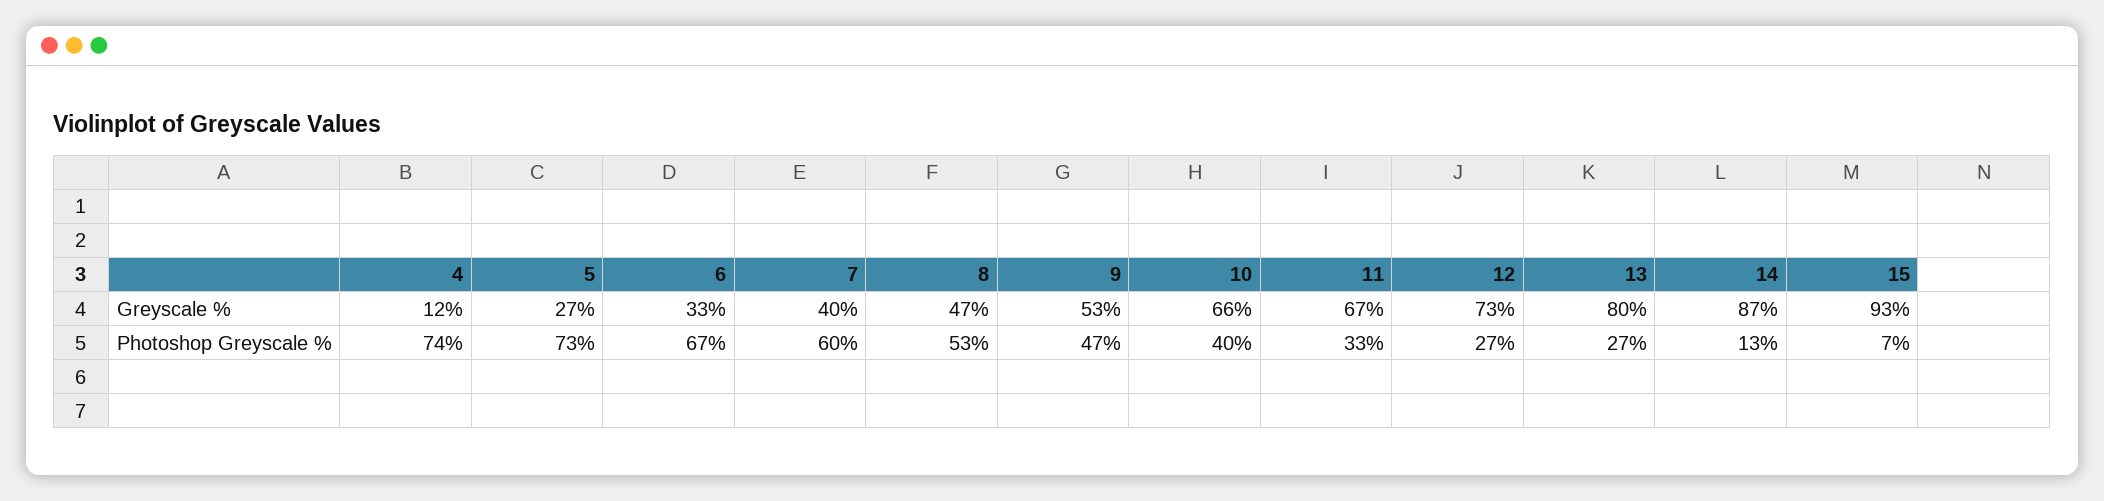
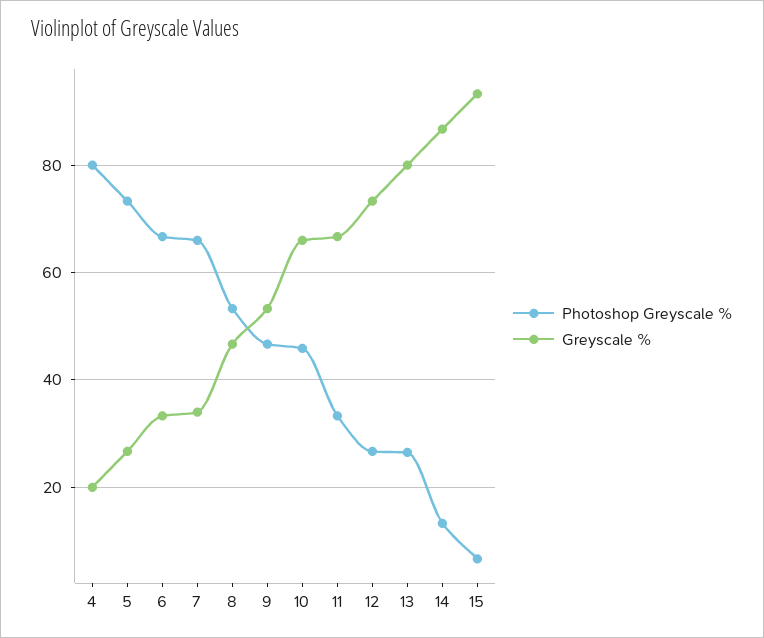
  {
    "Greyscale %": {
-     "4": 12,
+     "4": 20,
      "5": 27,
      "6": 33,
-     "7": 40,
+     "7": 34,
      "8": 47,
      "9": 53,
      "10": 66,
      "11": 67,
      "12": 73,
      "13": 80,
      "14": 87,
      "15": 93
    },
    "Photoshop Greyscale %": {
-     "4": 74,
+     "4": 80,
      "5": 73,
      "6": 67,
-     "7": 60,
+     "7": 66,
      "8": 53,
      "9": 47,
-     "10": 40,
+     "10": 46,
      "11": 33,
      "12": 27,
      "13": 27,
      "14": 13,
      "15": 7
    }
  }

